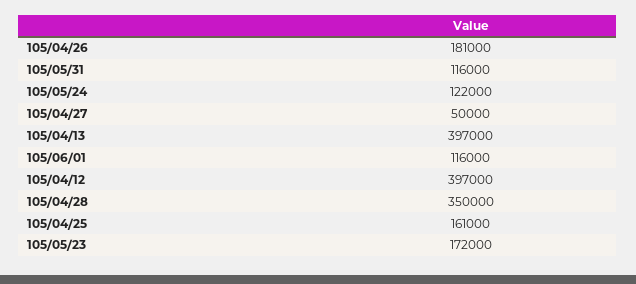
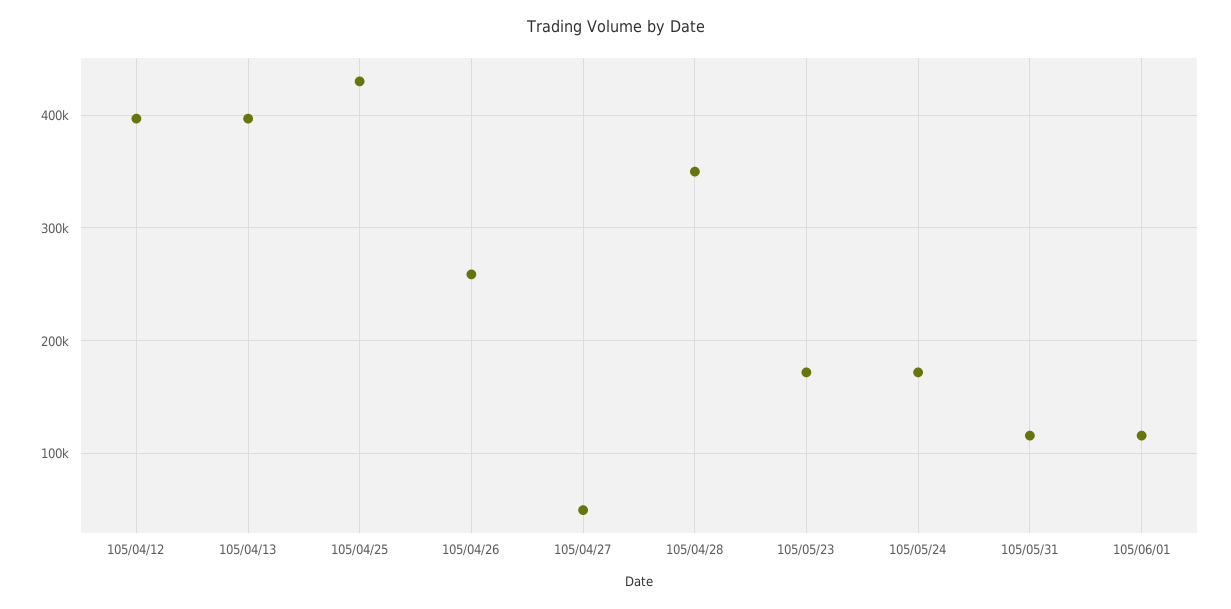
  {
-   "105/04/26": 181000,
+   "105/04/26": 260000,
    "105/05/31": 116000,
-   "105/05/24": 122000,
+   "105/05/24": 170000,
    "105/04/27": 50000,
    "105/04/13": 397000,
    "105/06/01": 116000,
    "105/04/12": 397000,
    "105/04/28": 350000,
-   "105/04/25": 161000,
+   "105/04/25": 430000,
    "105/05/23": 172000
  }

